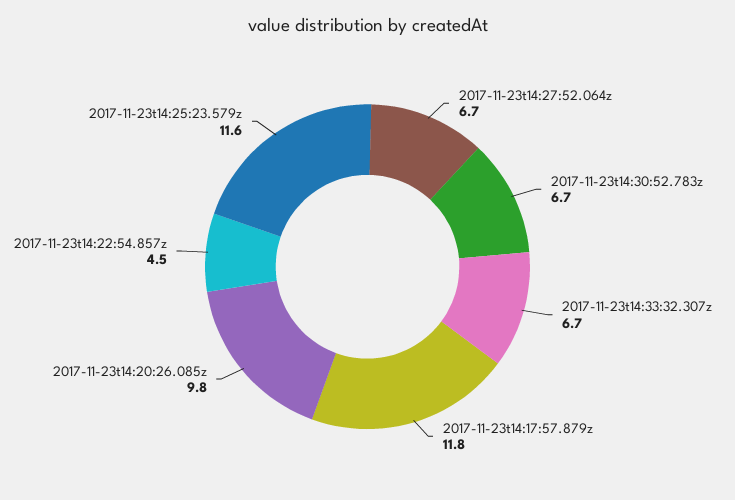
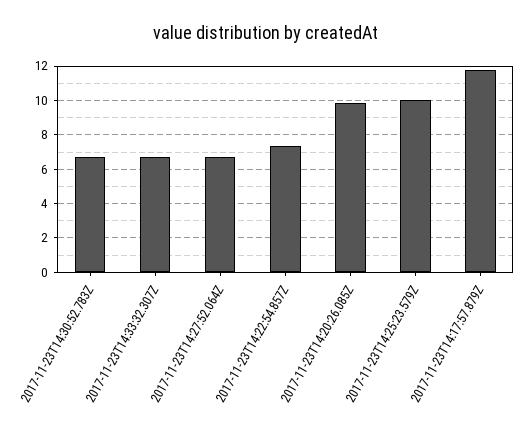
  {
    "2017-11-23t14:27:52.064z": 6.7,
    "2017-11-23t14:30:52.783z": 6.7,
    "2017-11-23t14:33:32.307z": 6.7,
    "2017-11-23t14:17:57.879z": 11.8,
    "2017-11-23t14:20:26.085z": 9.8,
-   "2017-11-23t14:22:54.857z": 4.5,
+   "2017-11-23t14:22:54.857z": 7.5,
-   "2017-11-23t14:25:23.579z": 11.6
+   "2017-11-23t14:25:23.579z": 10
  }

